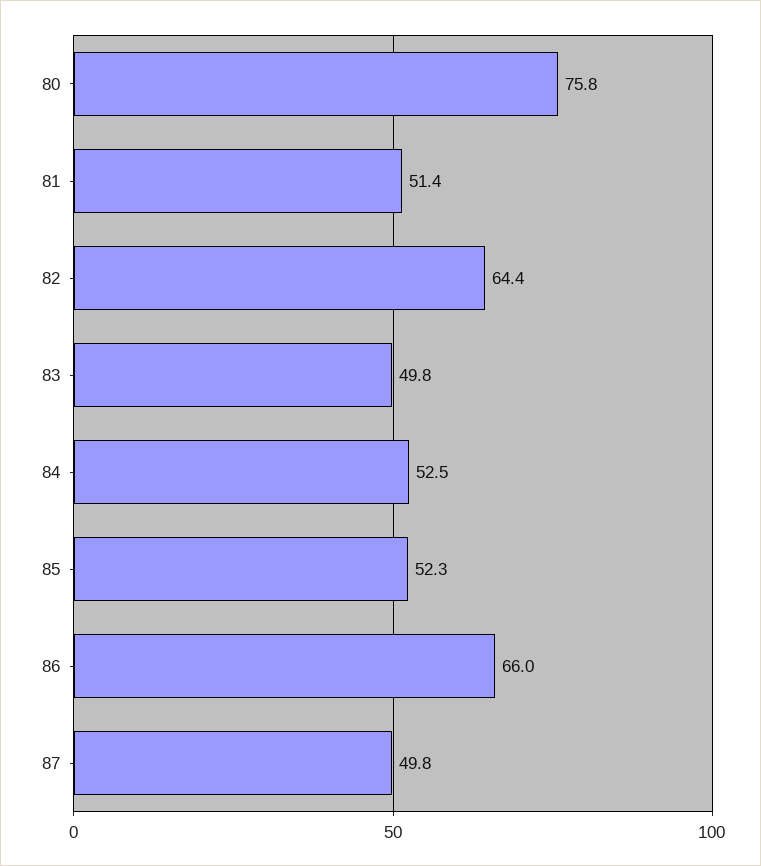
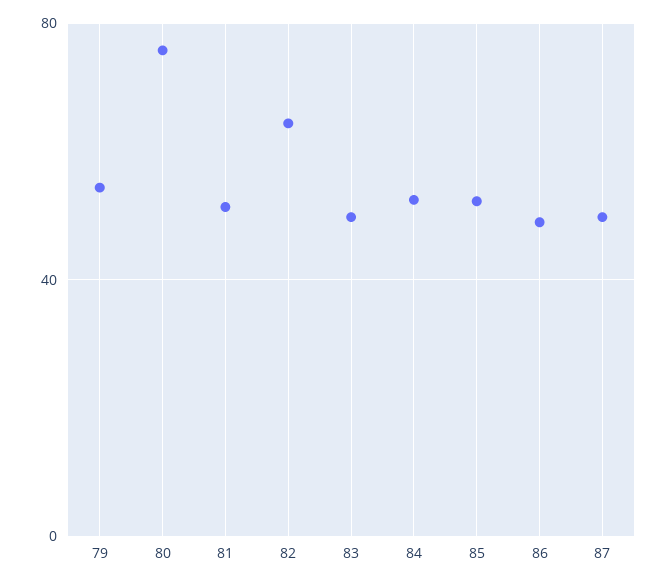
  {
    "80": 75.8,
    "81": 51.4,
    "82": 64.4,
    "83": 49.8,
    "84": 52.5,
    "85": 52.3,
-   "86": 66,
+   "86": 50,
-   "87": 49.8
+   "87": 49.8,
+   "79": 55
  }

